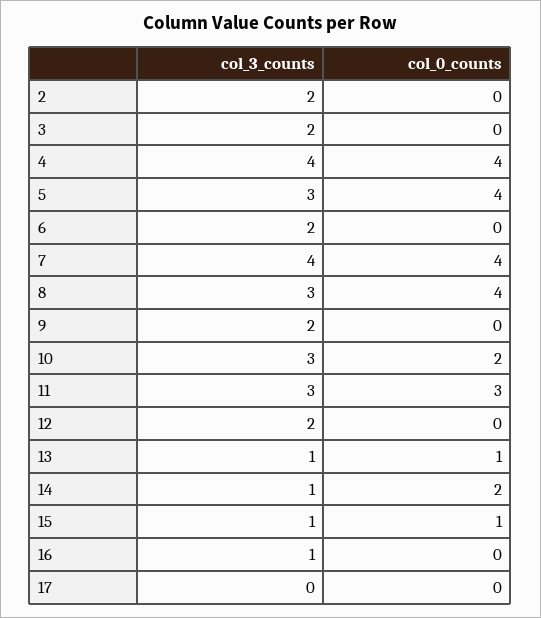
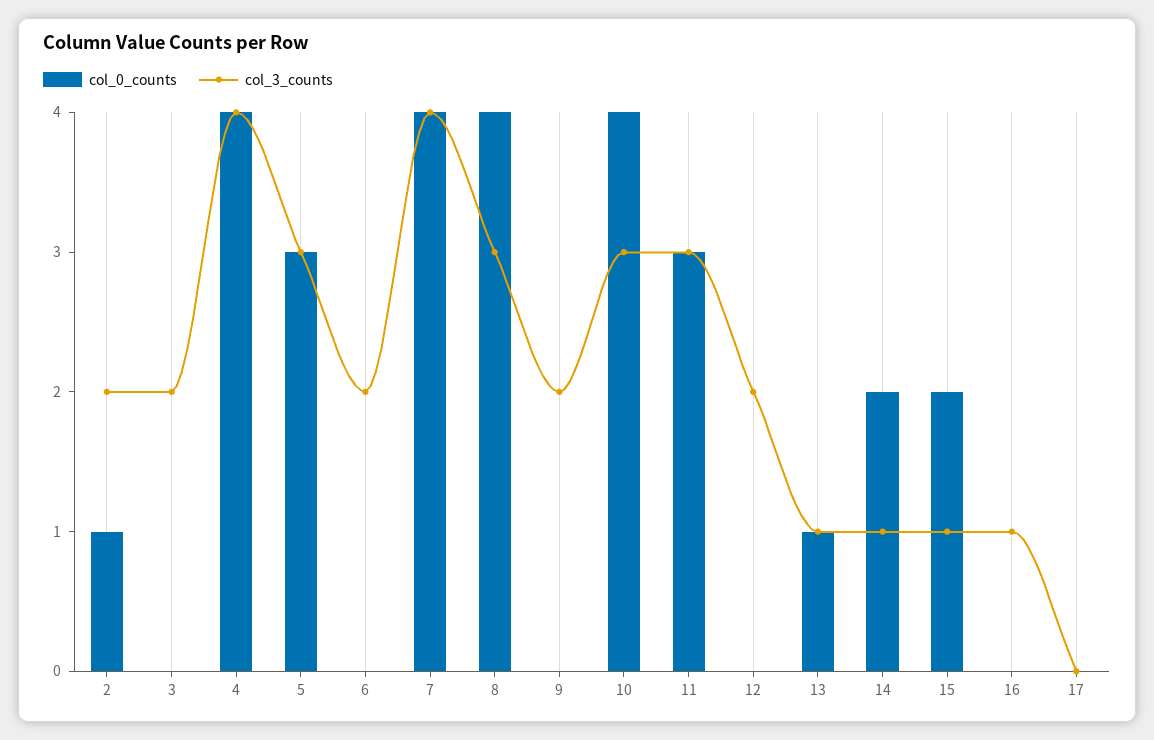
  {
    "col_3_counts": {
      "2": 2,
      "3": 2,
      "4": 4,
      "5": 3,
      "6": 2,
      "7": 4,
      "8": 3,
      "9": 2,
      "10": 3,
      "11": 3,
      "12": 2,
      "13": 1,
      "14": 1,
      "15": 1,
      "16": 1,
      "17": 0
    },
    "col_0_counts": {
-     "2": 0,
+     "2": 1,
      "3": 0,
      "4": 4,
-     "5": 4,
+     "5": 3,
      "6": 0,
      "7": 4,
      "8": 4,
      "9": 0,
-     "10": 2,
+     "10": 4,
      "11": 3,
      "12": 0,
      "13": 1,
      "14": 2,
-     "15": 1,
+     "15": 2,
      "16": 0,
      "17": 0
    }
  }

